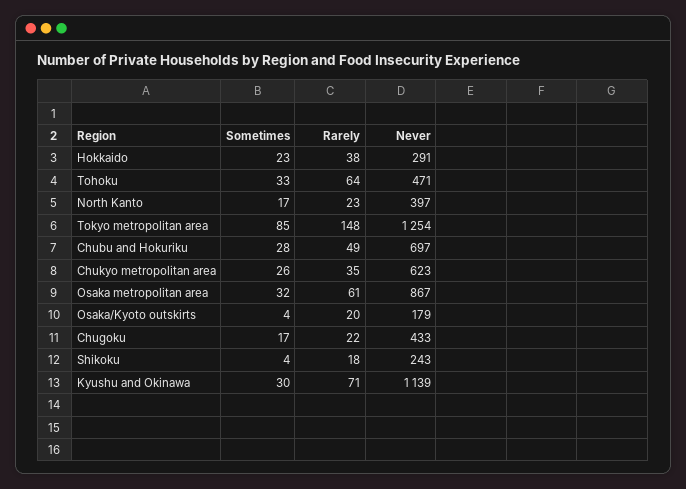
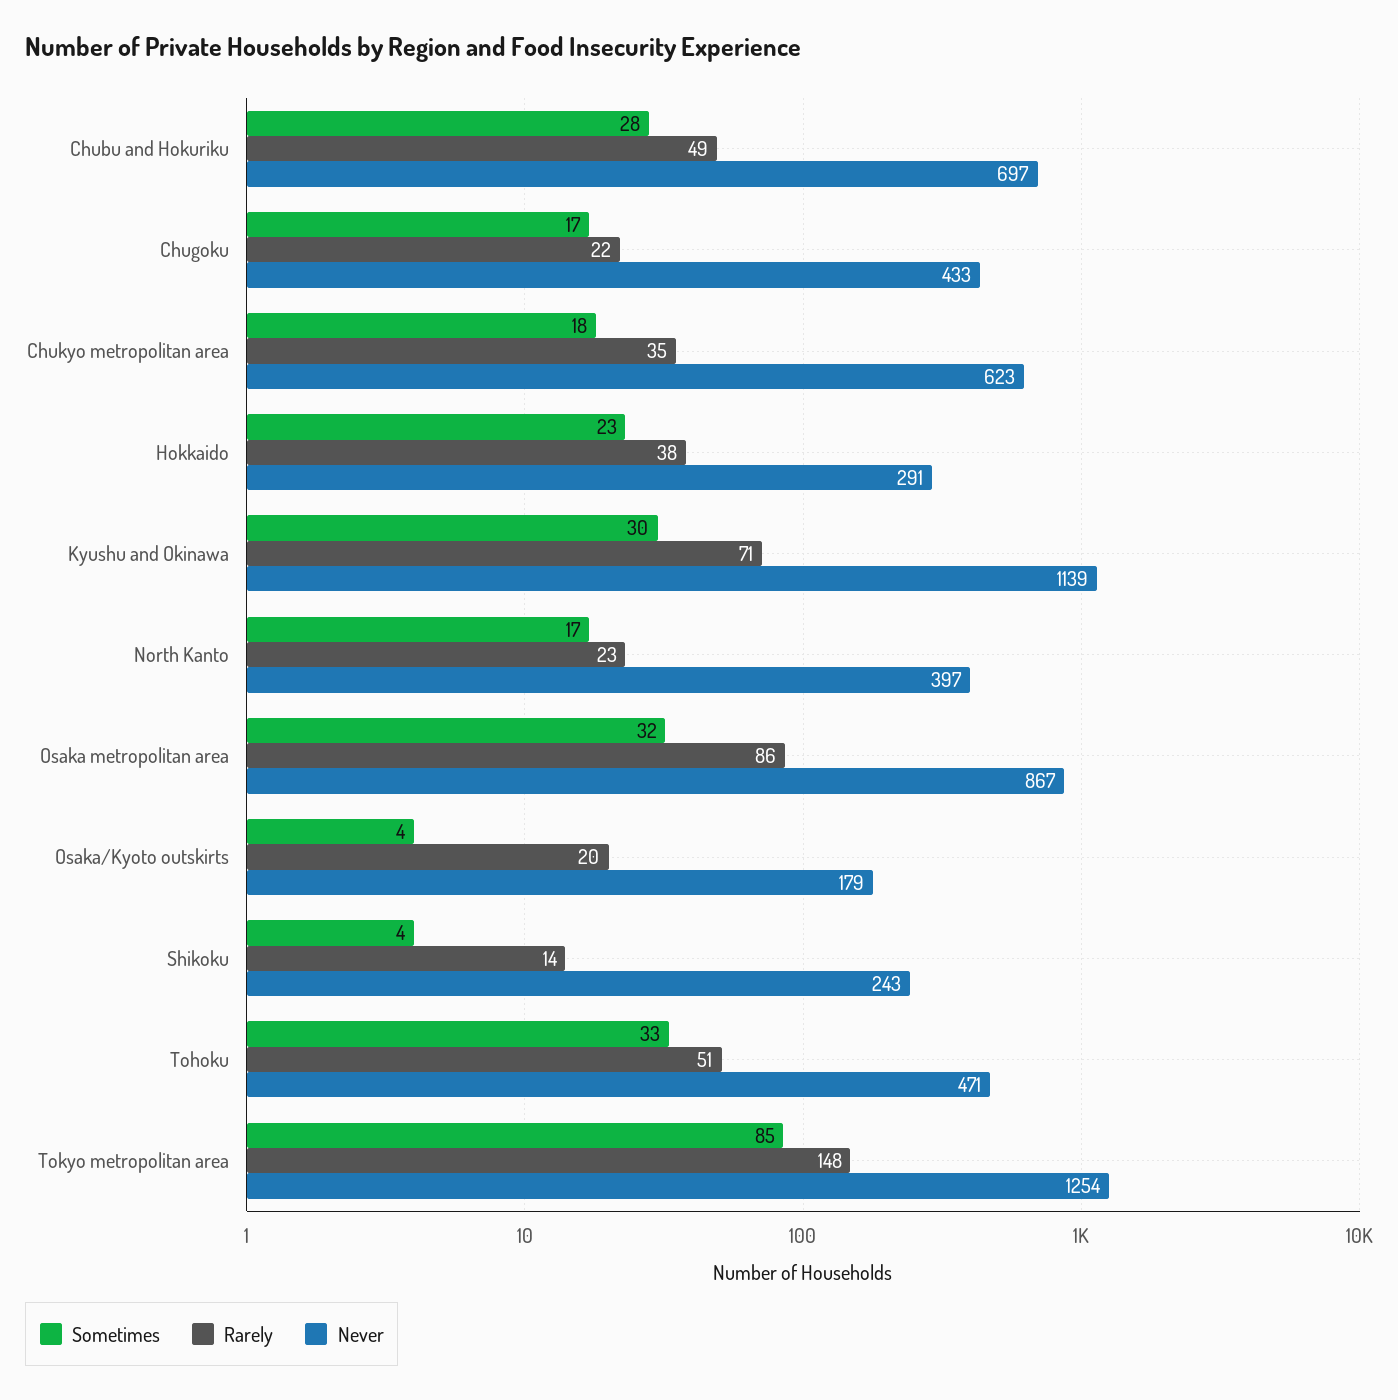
  {
    "Sometimes": {
      "Hokkaido": 23,
      "Tohoku": 33,
      "North Kanto": 17,
      "Tokyo metropolitan area": 85,
      "Chubu and Hokuriku": 28,
-     "Chukyo metropolitan area": 26,
+     "Chukyo metropolitan area": 18,
      "Osaka metropolitan area": 32,
      "Osaka/Kyoto outskirts": 4,
      "Chugoku": 17,
      "Shikoku": 4,
      "Kyushu and Okinawa": 30
    },
    "Rarely": {
      "Hokkaido": 38,
-     "Tohoku": 64,
+     "Tohoku": 51,
      "North Kanto": 23,
      "Tokyo metropolitan area": 148,
      "Chubu and Hokuriku": 49,
      "Chukyo metropolitan area": 35,
-     "Osaka metropolitan area": 61,
+     "Osaka metropolitan area": 86,
      "Osaka/Kyoto outskirts": 20,
      "Chugoku": 22,
-     "Shikoku": 18,
+     "Shikoku": 14,
      "Kyushu and Okinawa": 71
    },
    "Never": {
      "Hokkaido": 291,
      "Tohoku": 471,
      "North Kanto": 397,
      "Tokyo metropolitan area": 1254,
      "Chubu and Hokuriku": 697,
      "Chukyo metropolitan area": 623,
      "Osaka metropolitan area": 867,
      "Osaka/Kyoto outskirts": 179,
      "Chugoku": 433,
      "Shikoku": 243,
      "Kyushu and Okinawa": 1139
    }
  }

